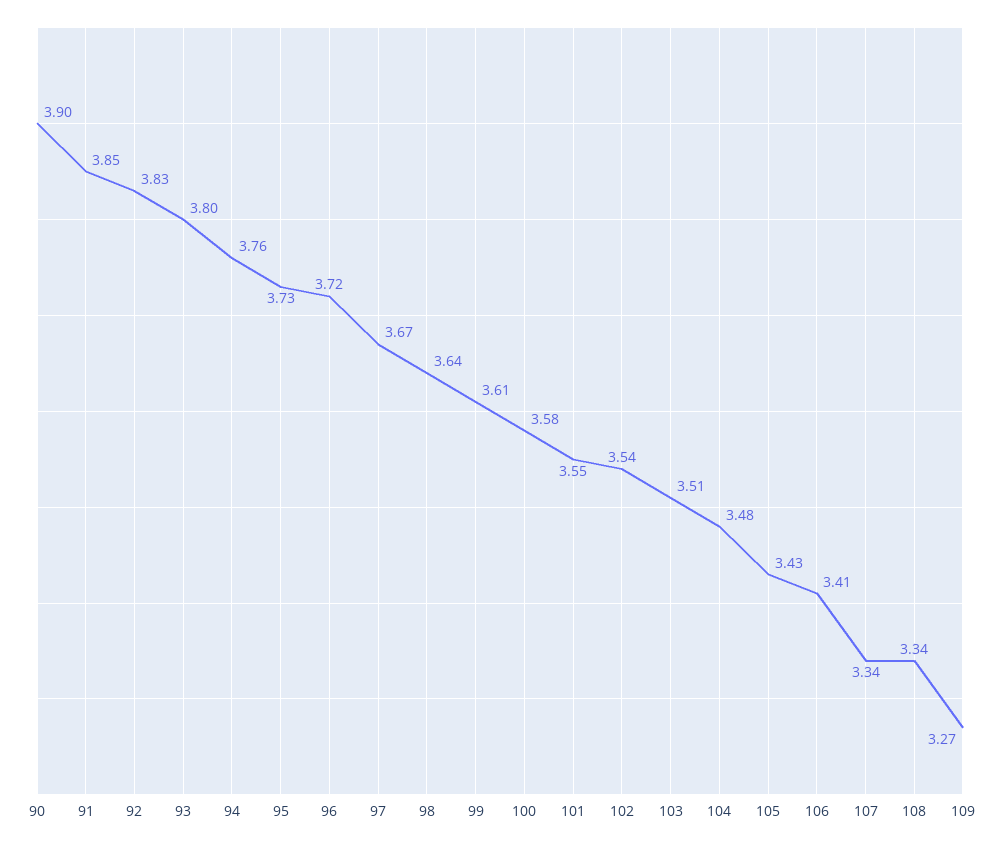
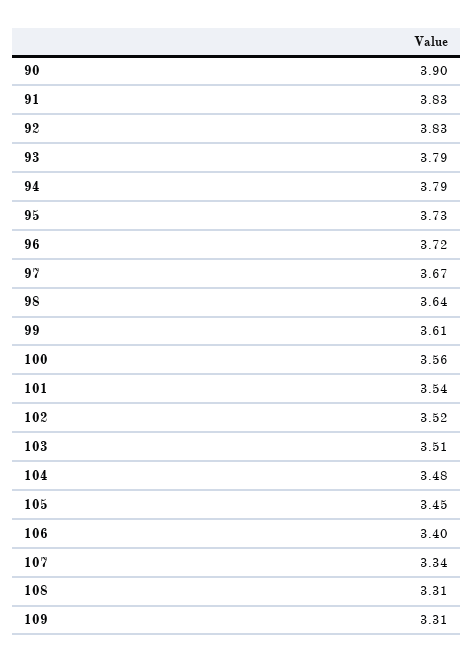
  {
    "90": 3.9,
-   "91": 3.85,
+   "91": 3.83,
    "92": 3.83,
-   "93": 3.8,
+   "93": 3.79,
-   "94": 3.76,
+   "94": 3.79,
    "95": 3.73,
    "96": 3.72,
    "97": 3.67,
    "98": 3.64,
    "99": 3.61,
-   "100": 3.58,
+   "100": 3.56,
-   "101": 3.55,
+   "101": 3.54,
-   "102": 3.54,
+   "102": 3.52,
    "103": 3.51,
    "104": 3.48,
-   "105": 3.43,
+   "105": 3.45,
-   "106": 3.41,
+   "106": 3.4,
    "107": 3.34,
-   "108": 3.34,
+   "108": 3.31,
-   "109": 3.27
+   "109": 3.31
  }

